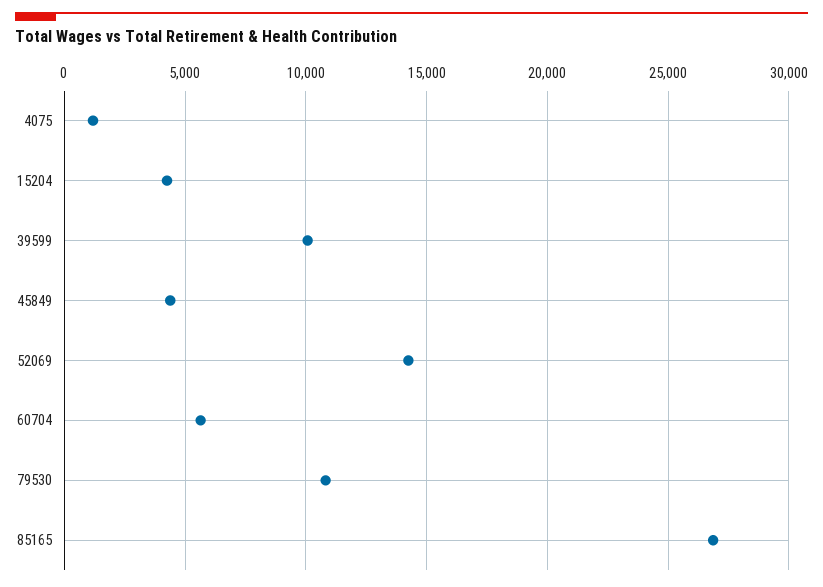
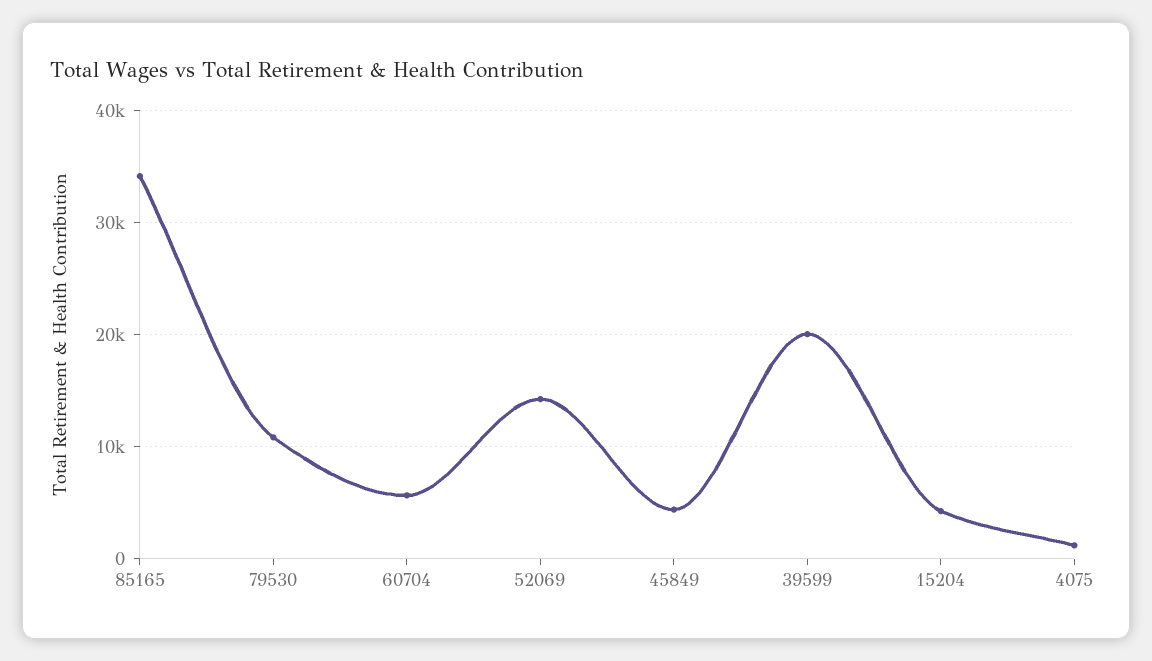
  {
    "4075": 1000,
    "15204": 4000,
-   "39599": 10000,
+   "39599": 20000,
    "45849": 4500,
    "52069": 14000,
    "60704": 5500,
    "79530": 11000,
-   "85165": 27000
+   "85165": 34000
  }

